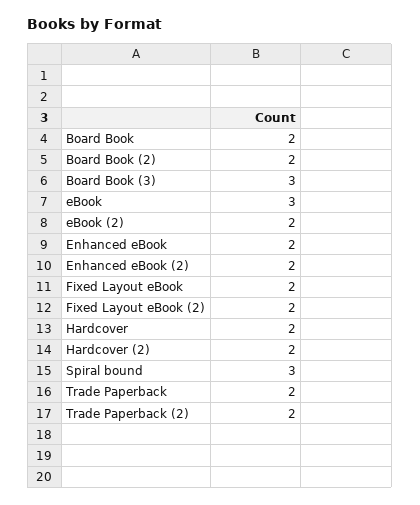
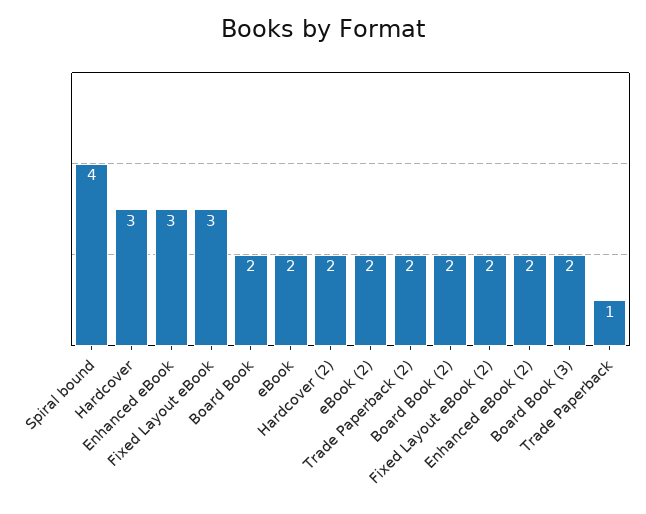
  {
    "Board Book": 2,
    "Board Book (2)": 2,
-   "Board Book (3)": 3,
+   "Board Book (3)": 2,
-   "eBook": 3,
+   "eBook": 2,
    "eBook (2)": 2,
-   "Enhanced eBook": 2,
+   "Enhanced eBook": 3,
    "Enhanced eBook (2)": 2,
-   "Fixed Layout eBook": 2,
+   "Fixed Layout eBook": 3,
    "Fixed Layout eBook (2)": 2,
-   "Hardcover": 2,
+   "Hardcover": 3,
    "Hardcover (2)": 2,
-   "Spiral bound": 3,
+   "Spiral bound": 4,
-   "Trade Paperback": 2,
+   "Trade Paperback": 1,
    "Trade Paperback (2)": 2
  }

